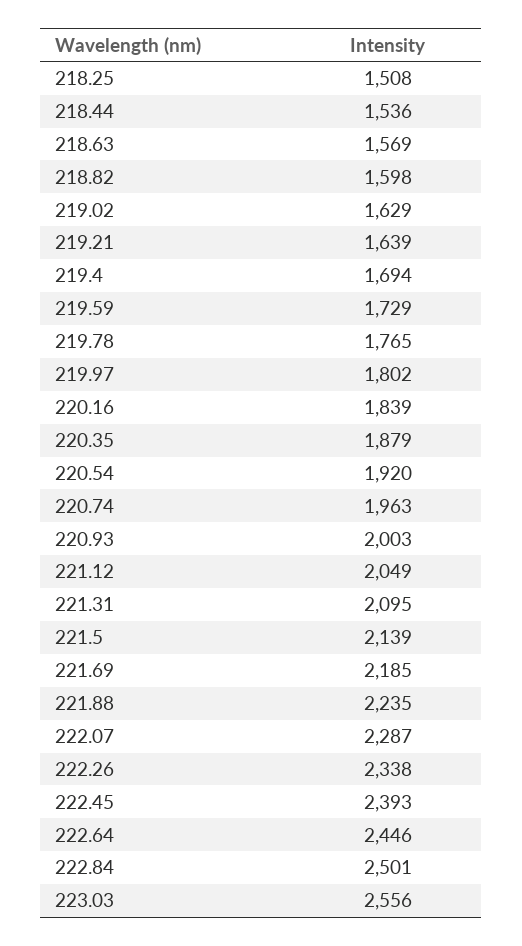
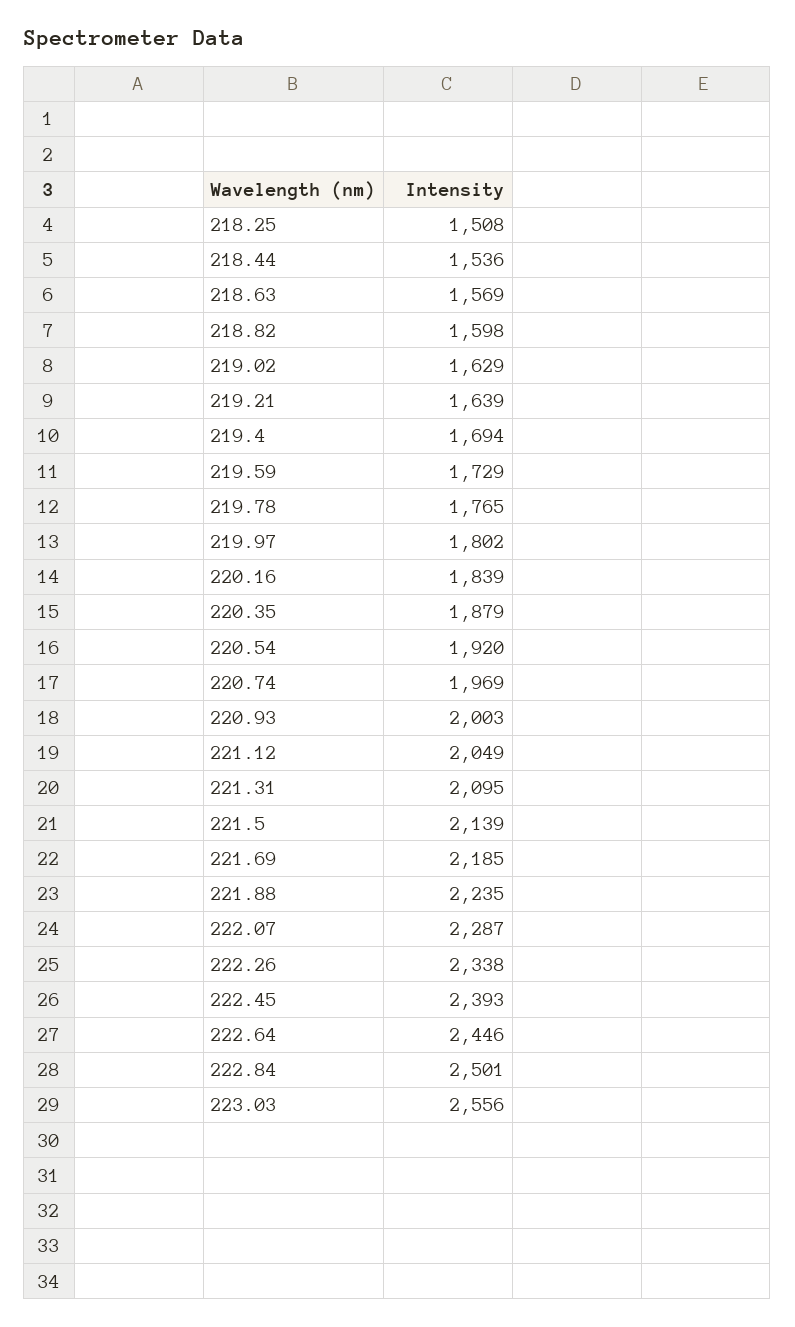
  {
    "218.25": 1508,
    "218.44": 1536,
    "218.63": 1569,
    "218.82": 1598,
    "219.02": 1629,
    "219.21": 1639,
    "219.4": 1694,
    "219.59": 1729,
    "219.78": 1765,
    "219.97": 1802,
    "220.16": 1839,
    "220.35": 1879,
    "220.54": 1920,
-   "220.74": 1963,
+   "220.74": 1969,
    "220.93": 2003,
    "221.12": 2049,
    "221.31": 2095,
    "221.5": 2139,
    "221.69": 2185,
    "221.88": 2235,
    "222.07": 2287,
    "222.26": 2338,
    "222.45": 2393,
    "222.64": 2446,
    "222.84": 2501,
    "223.03": 2556
  }

